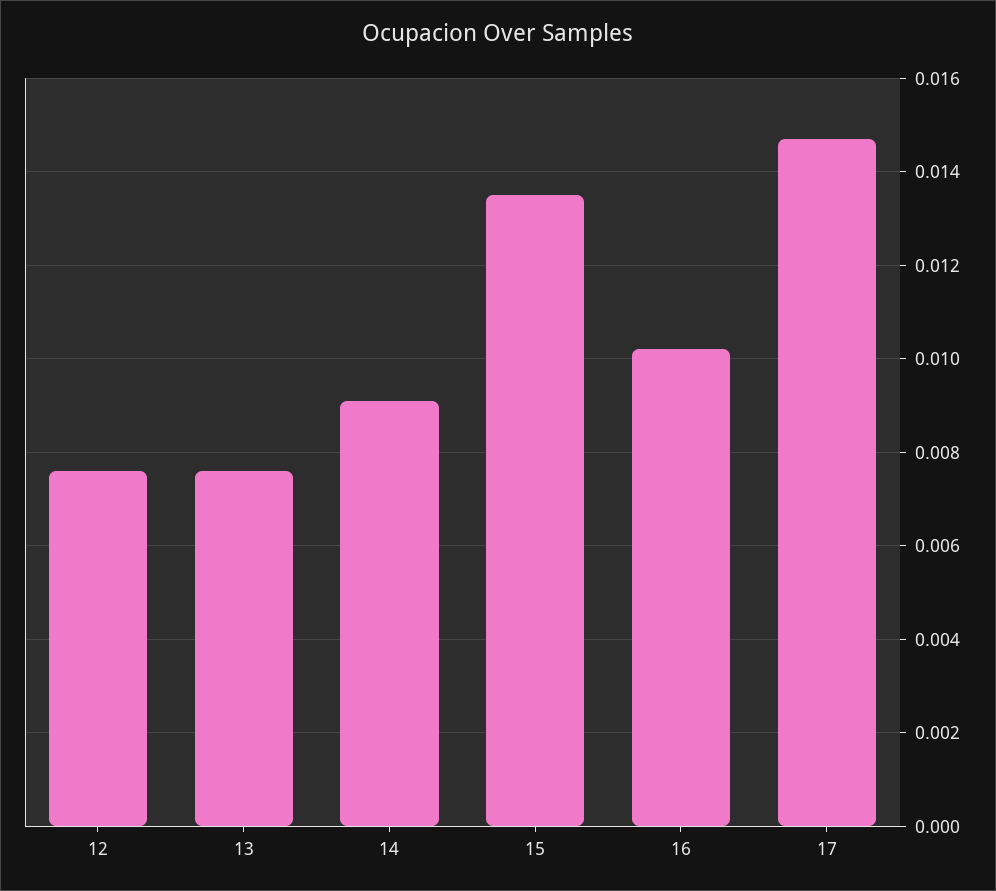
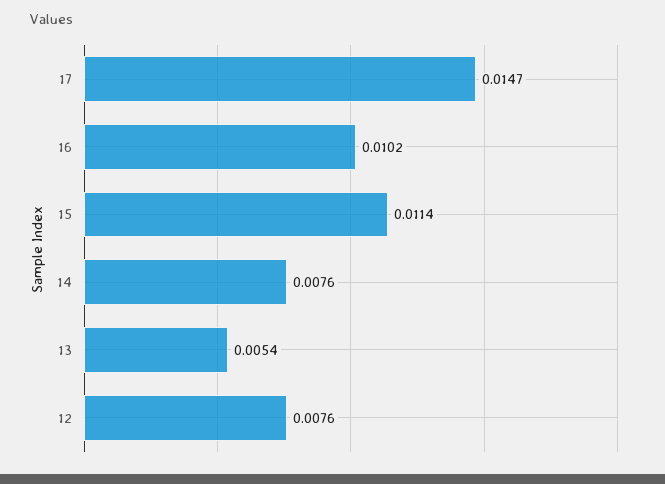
  {
    "12": 0.0076,
-   "13": 0.0075,
+   "13": 0.0054,
-   "14": 0.009,
+   "14": 0.0076,
-   "15": 0.0135,
+   "15": 0.0114,
    "16": 0.0102,
    "17": 0.0147
  }

